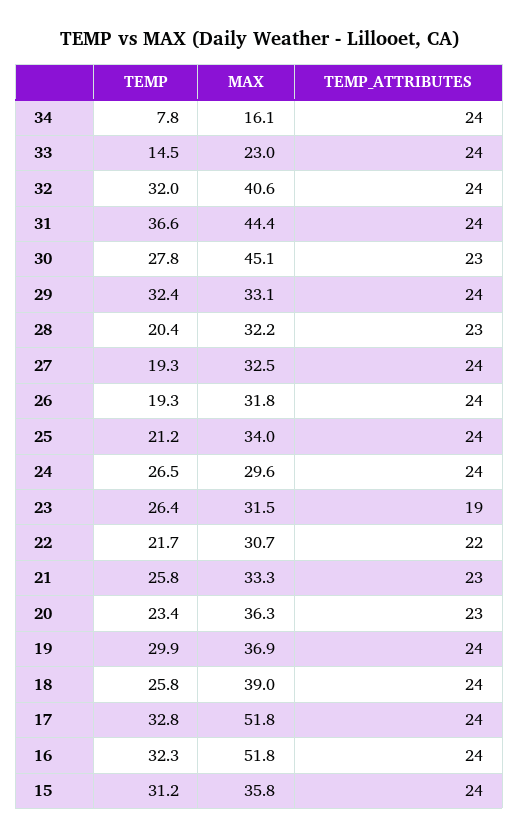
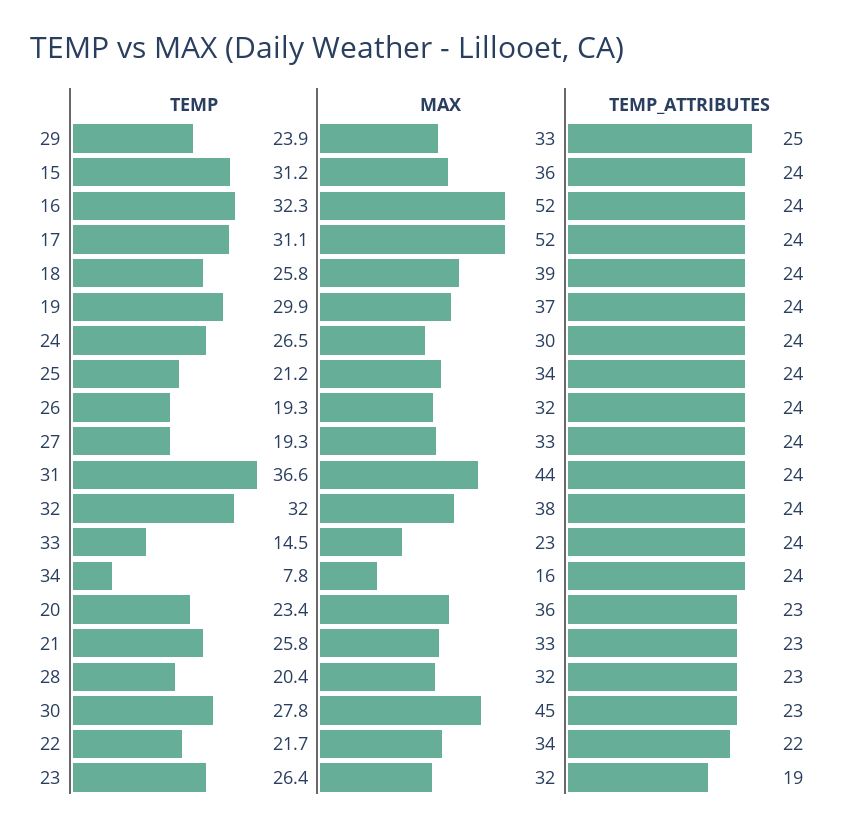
  {
    "TEMP": {
      "34": 7.8,
      "33": 14.5,
      "32": 32,
      "31": 36.6,
      "30": 27.8,
-     "29": 32.4,
+     "29": 23.9,
      "28": 20.4,
      "27": 19.3,
      "26": 19.3,
      "25": 21.2,
      "24": 26.5,
      "23": 26.4,
      "22": 21.7,
      "21": 25.8,
      "20": 23.4,
      "19": 29.9,
      "18": 25.8,
-     "17": 32.8,
+     "17": 31.1,
      "16": 32.3,
      "15": 31.2
    },
    "MAX": {
      "34": 16.1,
      "33": 23,
-     "32": 40.6,
+     "32": 38,
      "31": 44.4,
      "30": 45.1,
      "29": 33.1,
      "28": 32.2,
      "27": 32.5,
      "26": 31.8,
      "25": 34,
      "24": 29.6,
      "23": 31.5,
-     "22": 30.7,
+     "22": 34,
      "21": 33.3,
      "20": 36.3,
      "19": 36.9,
      "18": 39,
      "17": 51.8,
      "16": 51.8,
      "15": 35.8
    },
    "TEMP_ATTRIBUTES": {
      "34": 24,
      "33": 24,
      "32": 24,
      "31": 24,
      "30": 23,
-     "29": 24,
+     "29": 25,
      "28": 23,
      "27": 24,
      "26": 24,
      "25": 24,
      "24": 24,
      "23": 19,
      "22": 22,
      "21": 23,
      "20": 23,
      "19": 24,
      "18": 24,
      "17": 24,
      "16": 24,
      "15": 24
    }
  }

